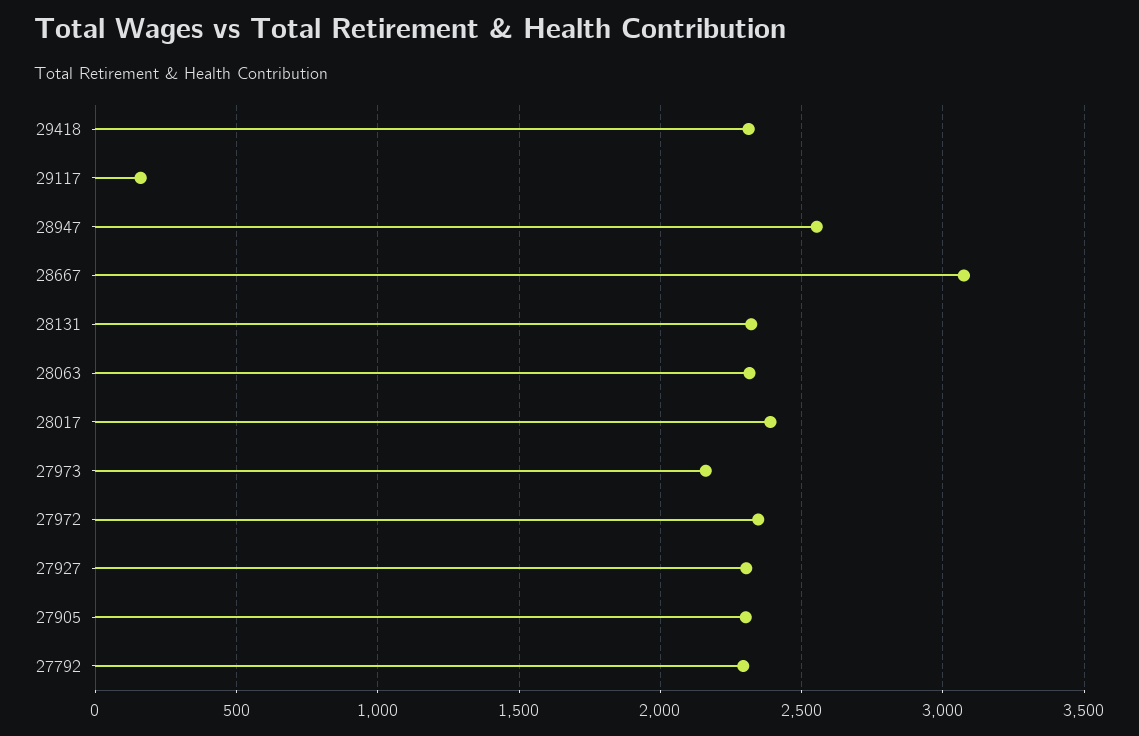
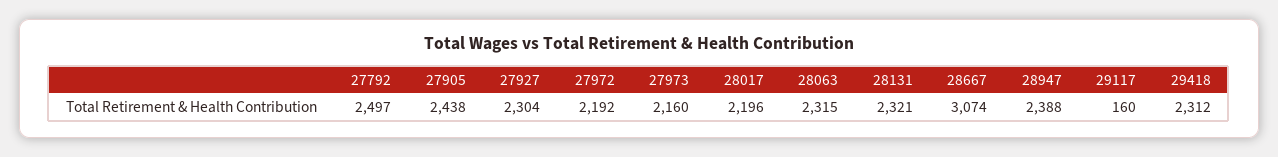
  {
    "29418": 2312,
    "29117": 160,
-   "28947": 2550,
+   "28947": 2388,
    "28667": 3074,
    "28131": 2321,
    "28063": 2315,
-   "28017": 2400,
+   "28017": 2196,
    "27973": 2160,
-   "27972": 2350,
+   "27972": 2192,
    "27927": 2304,
-   "27905": 2300,
+   "27905": 2438,
-   "27792": 2300
+   "27792": 2497
  }

